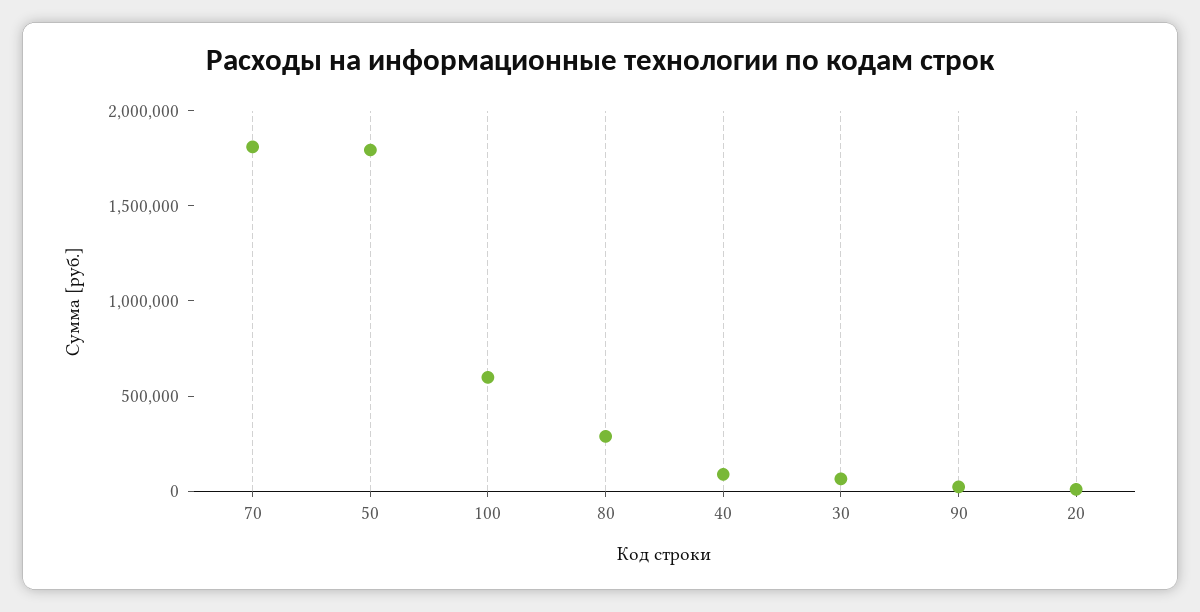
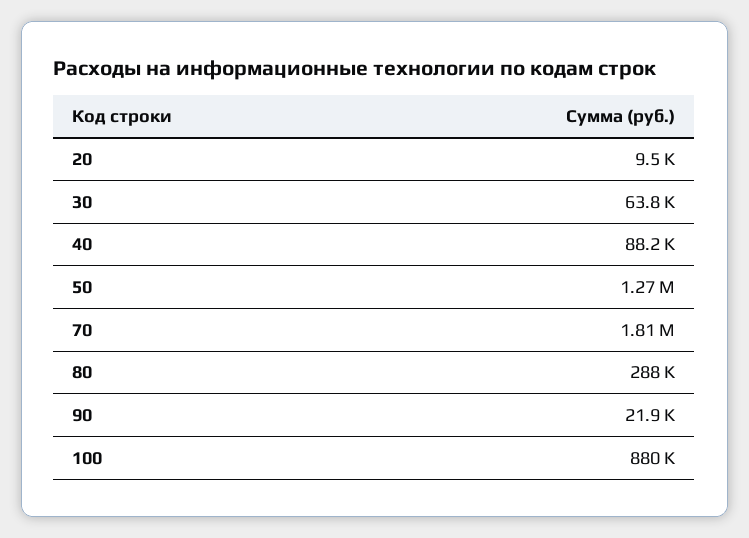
  {
    "70": 1810000,
-   "50": 1800000,
+   "50": 1270000,
-   "100": 600000,
+   "100": 880000,
    "80": 288000,
    "40": 88200,
    "30": 63800,
    "90": 21900,
    "20": 9500
  }

